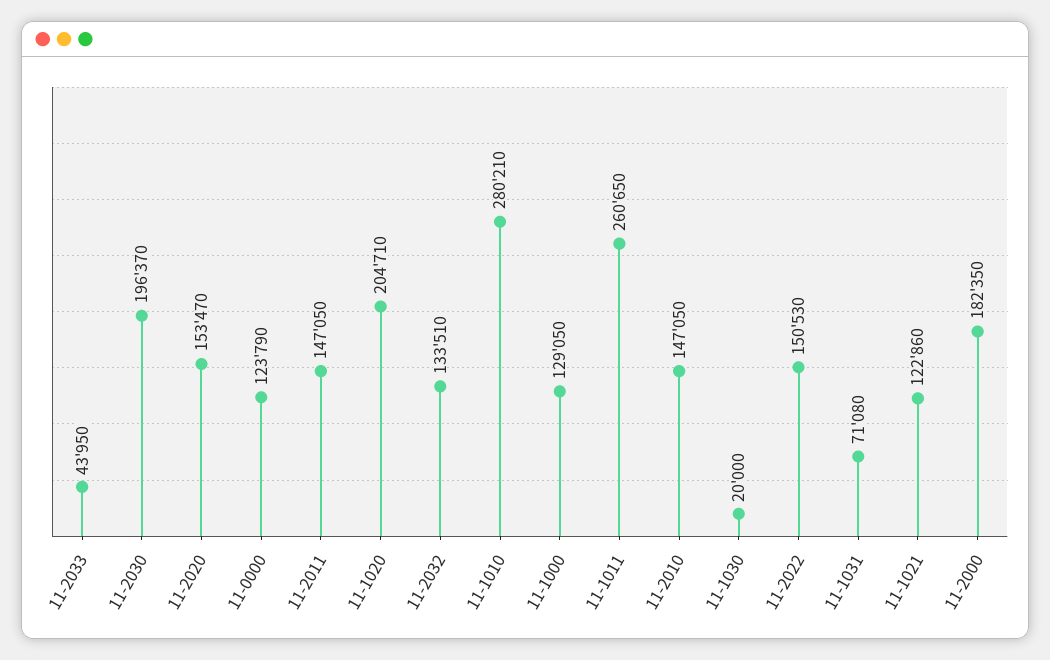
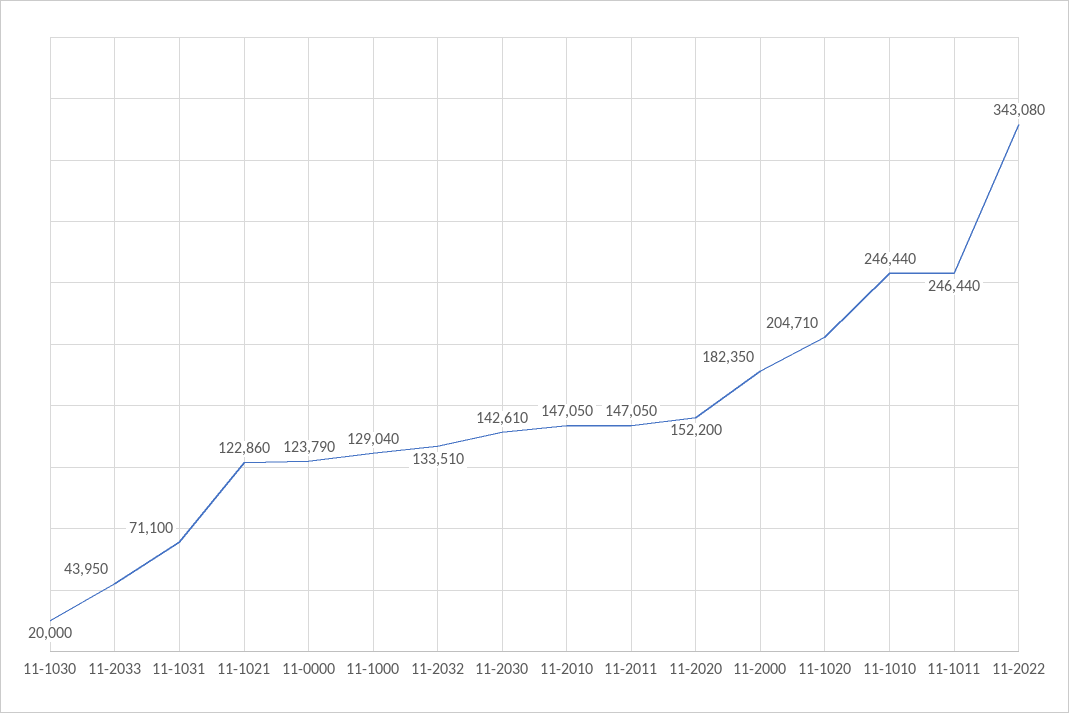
  {
    "11-2033": 43950,
-   "11-2030": 196370,
+   "11-2030": 142610,
-   "11-2020": 153470,
+   "11-2020": 152200,
    "11-0000": 123790,
    "11-2011": 147050,
    "11-1020": 204710,
    "11-2032": 133510,
-   "11-1010": 280210,
+   "11-1010": 246440,
-   "11-1000": 129050,
+   "11-1000": 129040,
-   "11-1011": 260650,
+   "11-1011": 246440,
    "11-2010": 147050,
    "11-1030": 20000,
-   "11-2022": 150530,
+   "11-2022": 343080,
-   "11-1031": 71080,
+   "11-1031": 71100,
    "11-1021": 122860,
    "11-2000": 182350
  }

